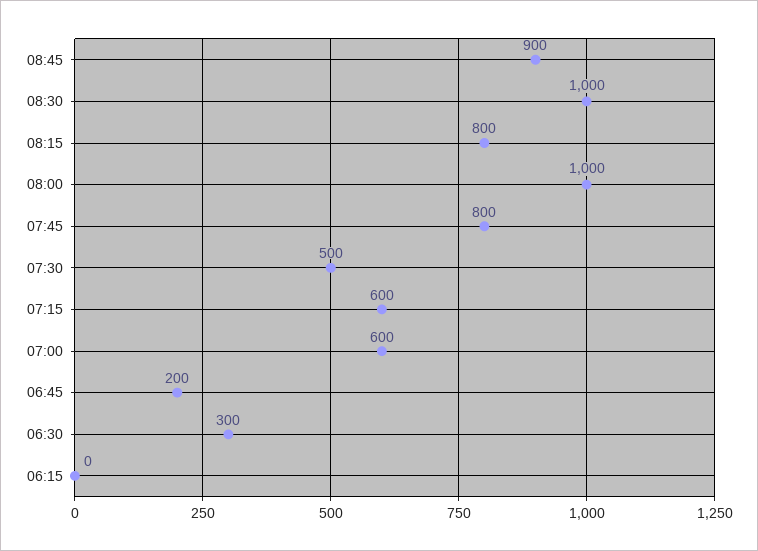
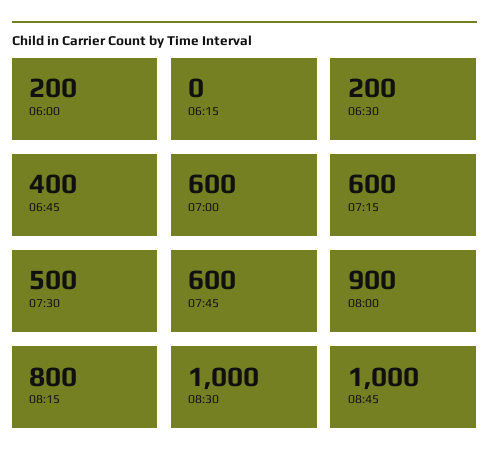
  {
-   "08:45": 900,
+   "08:45": 1000,
    "08:30": 1000,
    "08:15": 800,
-   "08:00": 1000,
+   "08:00": 900,
-   "07:45": 800,
+   "07:45": 600,
    "07:30": 500,
    "07:15": 600,
    "07:00": 600,
-   "06:45": 200,
+   "06:45": 400,
-   "06:30": 300,
+   "06:30": 200,
-   "06:15": 0
+   "06:15": 0,
+   "06:00": 200
  }

